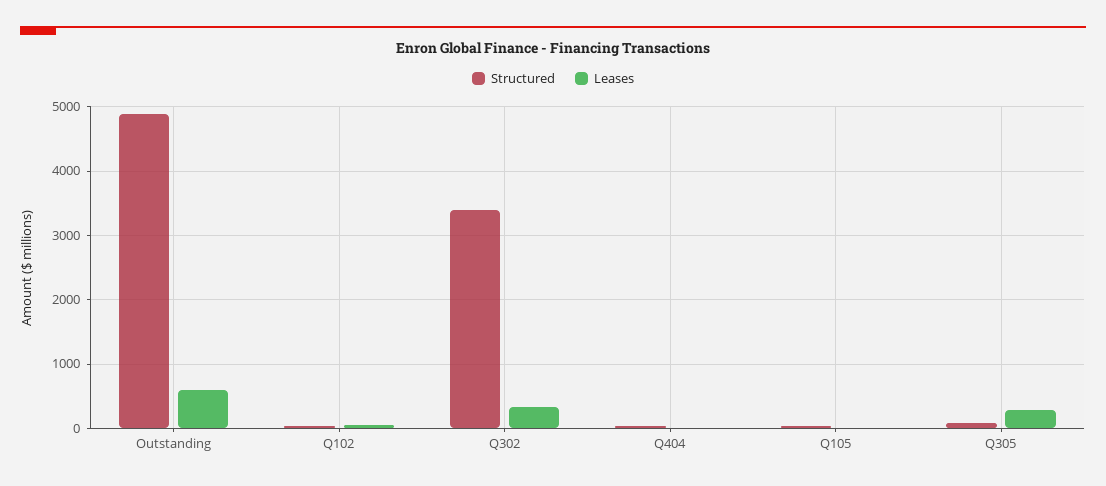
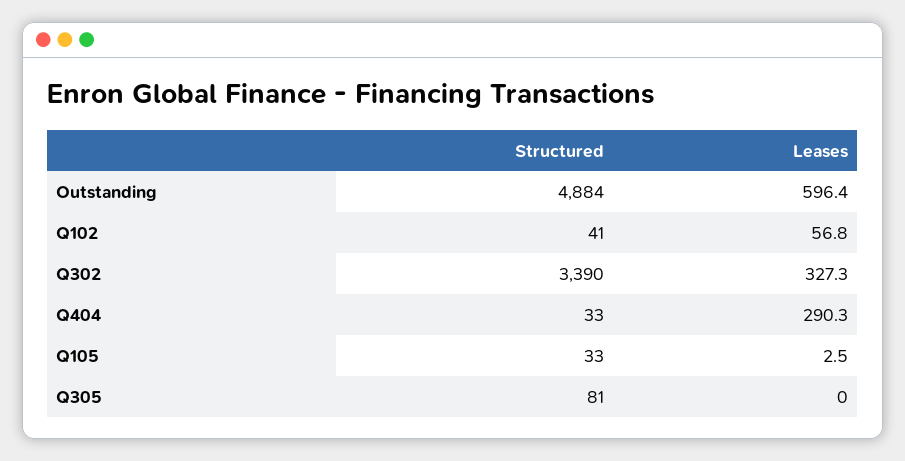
  {
    "Structured": {
      "Outstanding": 4884,
      "Q102": 41,
      "Q302": 3390,
      "Q404": 33,
      "Q105": 33,
      "Q305": 81
    },
    "Leases": {
      "Outstanding": 596.4,
      "Q102": 56.8,
      "Q302": 327.3,
-     "Q404": 0,
+     "Q404": 290.3,
      "Q105": 2.5,
-     "Q305": 300
+     "Q305": 0
    }
  }

